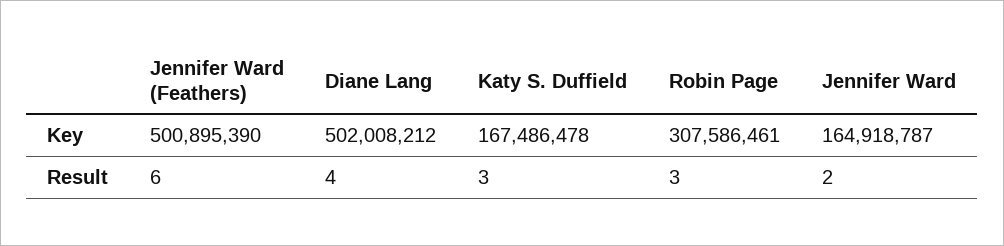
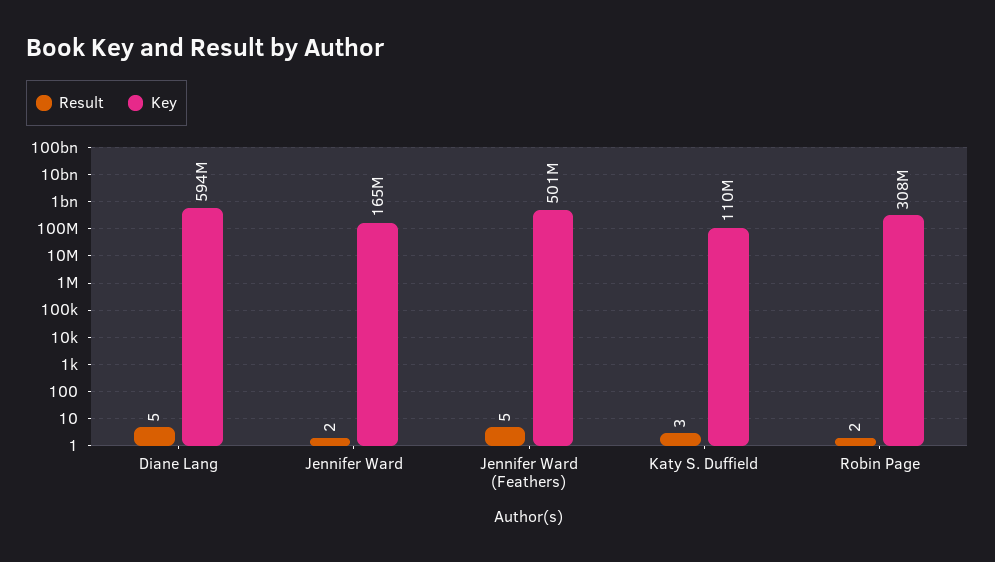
  {
    "Key": {
      "Jennifer Ward (Feathers)": 500895390,
-     "Diane Lang": 502008212,
+     "Diane Lang": 594000000,
-     "Katy S. Duffield": 167486478,
+     "Katy S. Duffield": 110000000,
      "Robin Page": 307586461,
      "Jennifer Ward": 164918787
    },
    "Result": {
-     "Jennifer Ward (Feathers)": 6,
+     "Jennifer Ward (Feathers)": 5,
-     "Diane Lang": 4,
+     "Diane Lang": 5,
      "Katy S. Duffield": 3,
-     "Robin Page": 3,
+     "Robin Page": 2,
      "Jennifer Ward": 2
    }
  }

